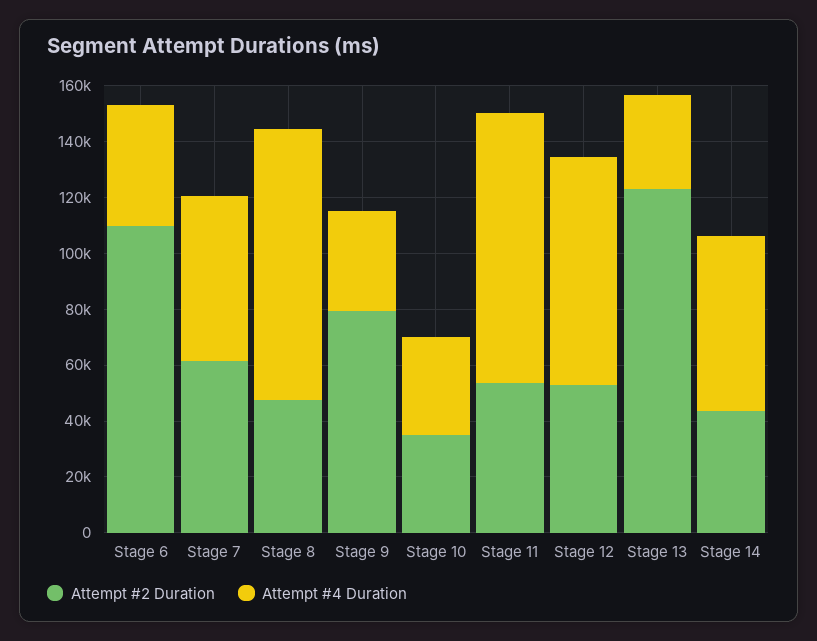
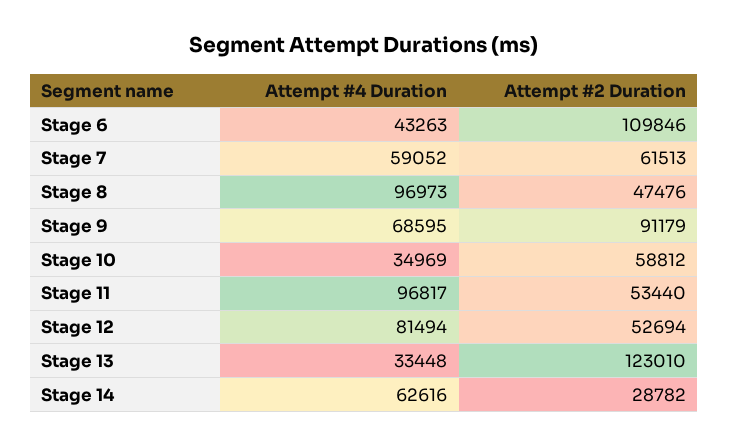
  {
    "Attempt #2 Duration": {
      "Stage 6": 109846,
      "Stage 7": 61513,
      "Stage 8": 47476,
-     "Stage 9": 80000,
+     "Stage 9": 91179,
-     "Stage 10": 35000,
+     "Stage 10": 58812,
      "Stage 11": 53440,
      "Stage 12": 52694,
      "Stage 13": 123010,
-     "Stage 14": 45000
+     "Stage 14": 28782
    },
    "Attempt #4 Duration": {
      "Stage 6": 43263,
      "Stage 7": 59052,
      "Stage 8": 96973,
-     "Stage 9": 35000,
+     "Stage 9": 68595,
      "Stage 10": 34969,
      "Stage 11": 96817,
      "Stage 12": 81494,
      "Stage 13": 33448,
      "Stage 14": 62616
    }
  }

